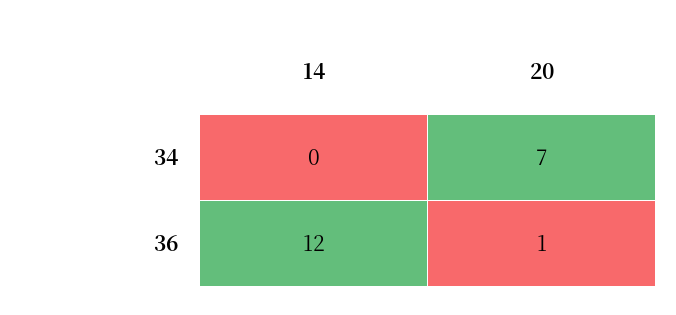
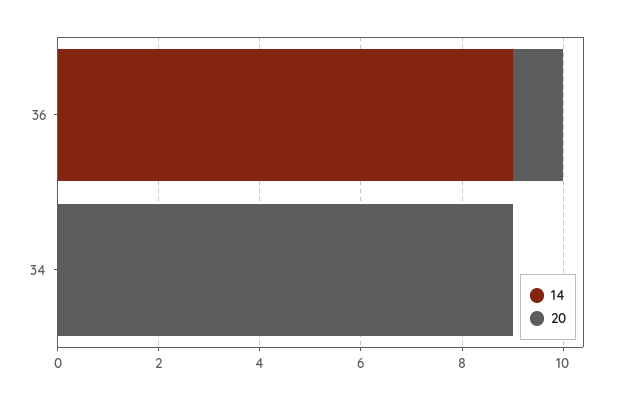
  {
    "14": {
      "34": 0,
-     "36": 12
+     "36": 9
    },
    "20": {
-     "34": 7,
+     "34": 9,
      "36": 1
    }
  }

